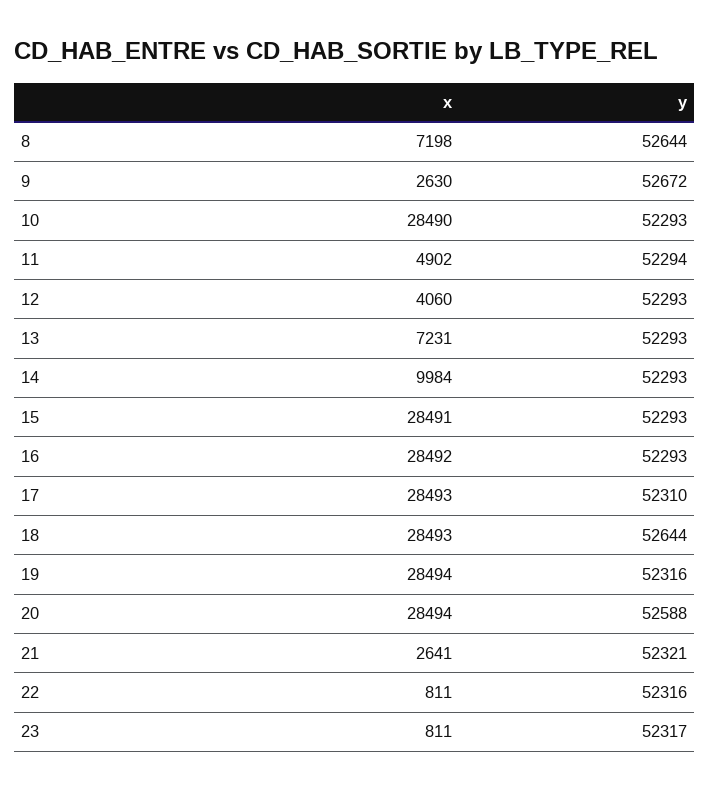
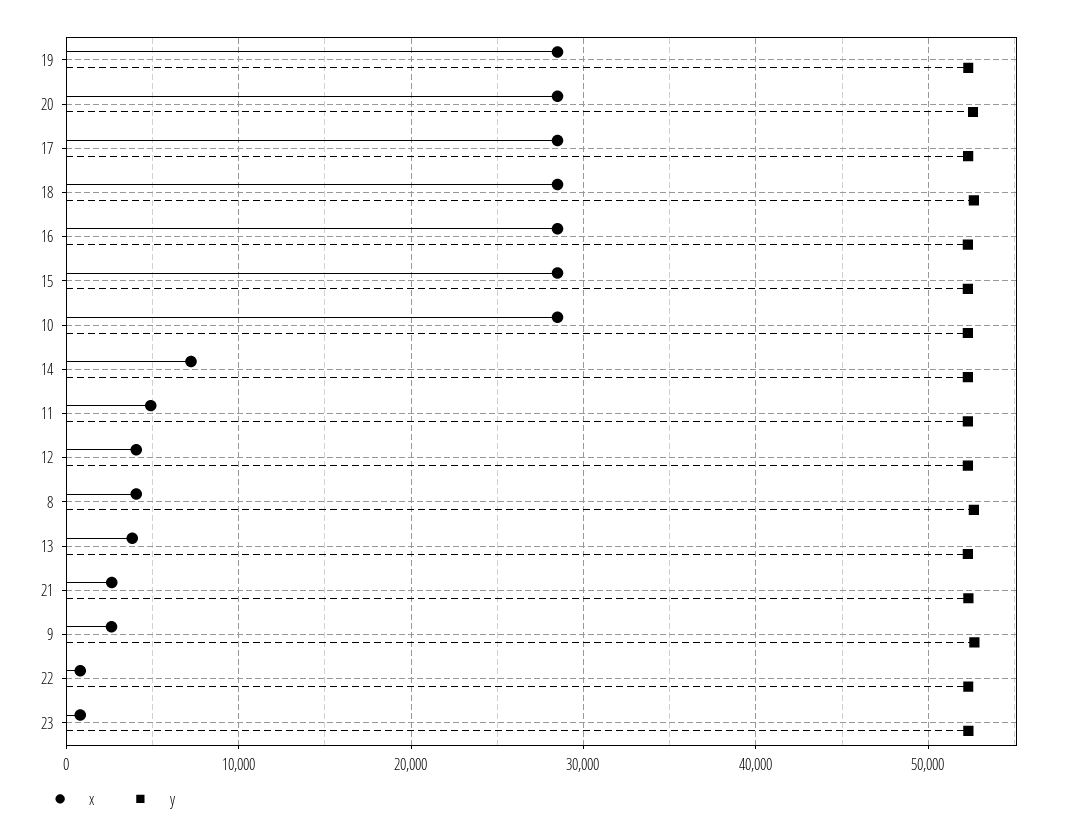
  {
    "x": {
-     "8": 7198,
+     "8": 4000,
      "9": 2630,
      "10": 28490,
      "11": 4902,
      "12": 4060,
-     "13": 7231,
+     "13": 4000,
-     "14": 9984,
+     "14": 7000,
      "15": 28491,
      "16": 28492,
      "17": 28493,
      "18": 28493,
      "19": 28494,
      "20": 28494,
      "21": 2641,
      "22": 811,
      "23": 811
    },
    "y": {
      "8": 52644,
      "9": 52672,
      "10": 52293,
      "11": 52294,
      "12": 52293,
      "13": 52293,
      "14": 52293,
      "15": 52293,
      "16": 52293,
      "17": 52310,
      "18": 52644,
      "19": 52316,
      "20": 52588,
      "21": 52321,
      "22": 52316,
      "23": 52317
    }
  }

